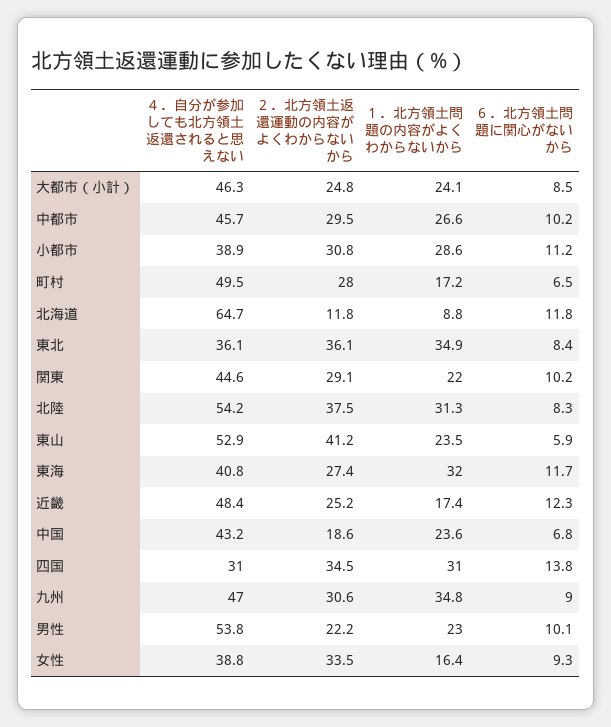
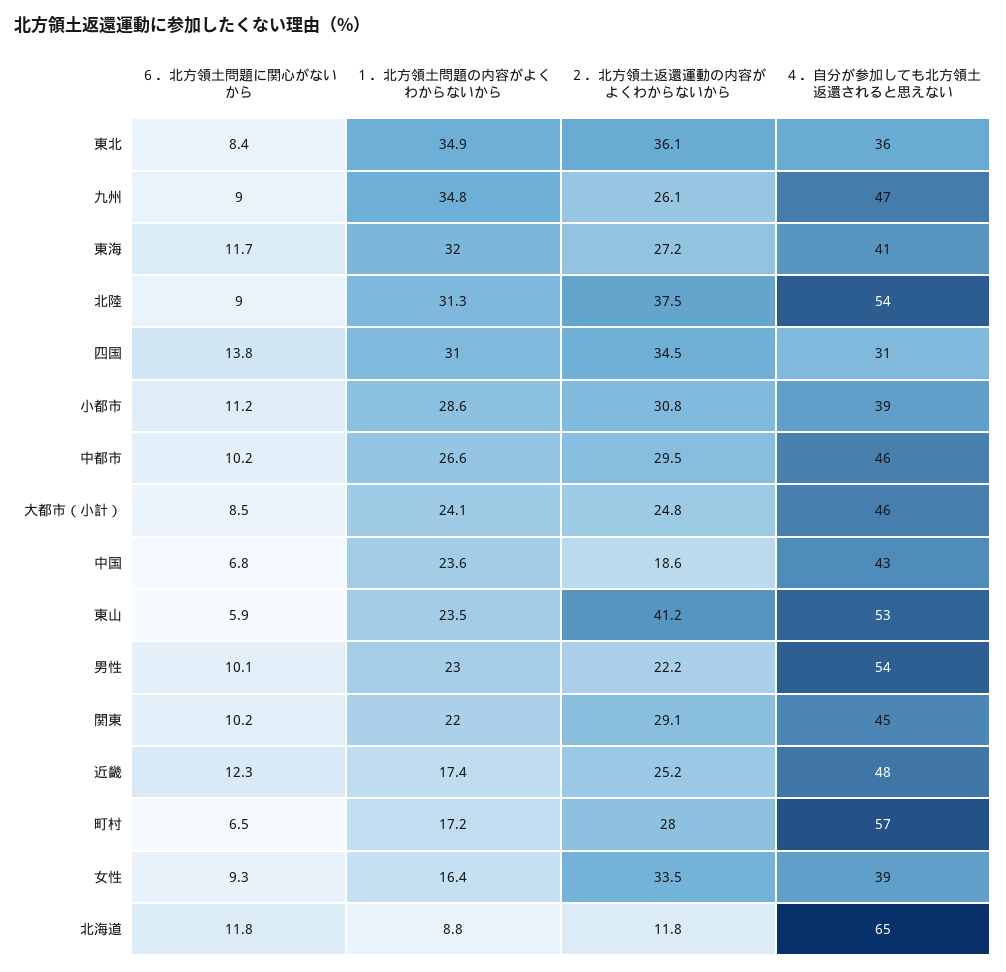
  {
    "４．自分が参加しても北方領土返還されると思えない": {
      "大都市（小計）": 46.3,
      "中都市": 45.7,
      "小都市": 38.9,
-     "町村": 49.5,
+     "町村": 57,
      "北海道": 64.7,
      "東北": 36.1,
      "関東": 44.6,
      "北陸": 54.2,
      "東山": 52.9,
      "東海": 40.8,
      "近畿": 48.4,
      "中国": 43.2,
      "四国": 31,
      "九州": 47,
      "男性": 53.8,
      "女性": 38.8
    },
    "２．北方領土返還運動の内容がよくわからないから": {
      "大都市（小計）": 24.8,
      "中都市": 29.5,
      "小都市": 30.8,
      "町村": 28,
      "北海道": 11.8,
      "東北": 36.1,
      "関東": 29.1,
      "北陸": 37.5,
      "東山": 41.2,
-     "東海": 27.4,
+     "東海": 27.2,
      "近畿": 25.2,
      "中国": 18.6,
      "四国": 34.5,
-     "九州": 30.6,
+     "九州": 26.1,
      "男性": 22.2,
      "女性": 33.5
    },
    "１．北方領土問題の内容がよくわからないから": {
      "大都市（小計）": 24.1,
      "中都市": 26.6,
      "小都市": 28.6,
      "町村": 17.2,
      "北海道": 8.8,
      "東北": 34.9,
      "関東": 22,
      "北陸": 31.3,
      "東山": 23.5,
      "東海": 32,
      "近畿": 17.4,
      "中国": 23.6,
      "四国": 31,
      "九州": 34.8,
      "男性": 23,
      "女性": 16.4
    },
    "６．北方領土問題に関心がないから": {
      "大都市（小計）": 8.5,
      "中都市": 10.2,
      "小都市": 11.2,
      "町村": 6.5,
      "北海道": 11.8,
      "東北": 8.4,
      "関東": 10.2,
-     "北陸": 8.3,
+     "北陸": 9,
      "東山": 5.9,
      "東海": 11.7,
      "近畿": 12.3,
      "中国": 6.8,
      "四国": 13.8,
      "九州": 9,
      "男性": 10.1,
      "女性": 9.3
    }
  }

